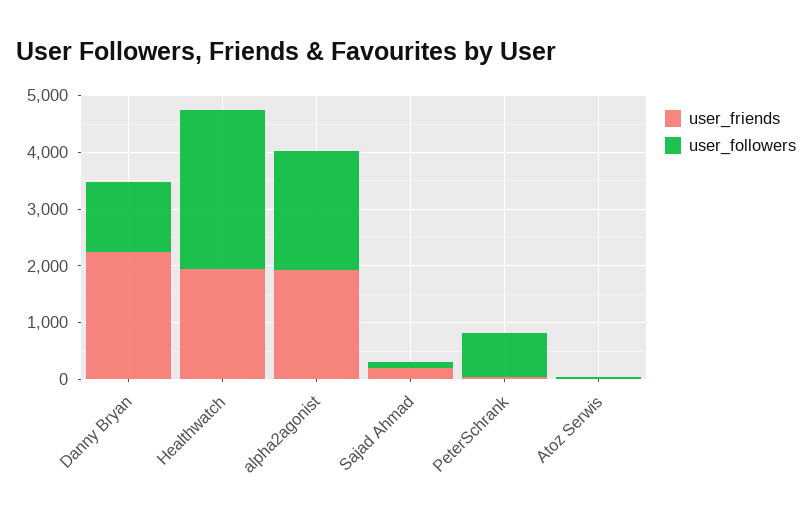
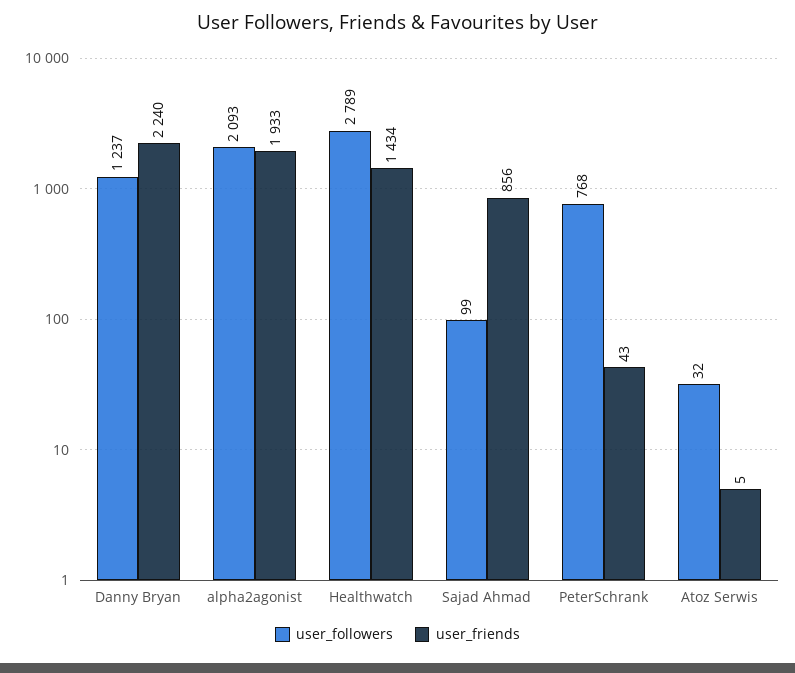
  {
    "user_friends": {
      "Danny Bryan": 2240,
-     "Healthwatch": 2000,
+     "Healthwatch": 1434,
      "alpha2agonist": 1933,
-     "Sajad Ahmad": 200,
+     "Sajad Ahmad": 856,
      "PeterSchrank": 43,
      "Atoz Serwis": 5
    },
    "user_followers": {
      "Danny Bryan": 1237,
      "Healthwatch": 2789,
      "alpha2agonist": 2093,
      "Sajad Ahmad": 99,
      "PeterSchrank": 768,
      "Atoz Serwis": 32
    }
  }

